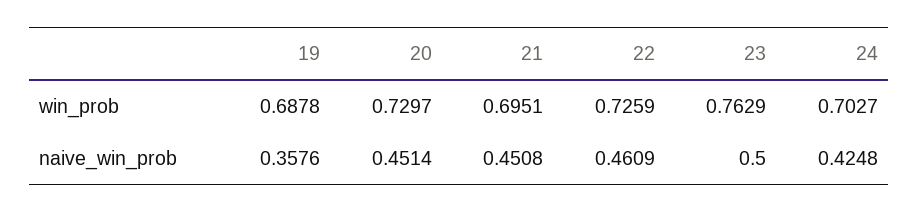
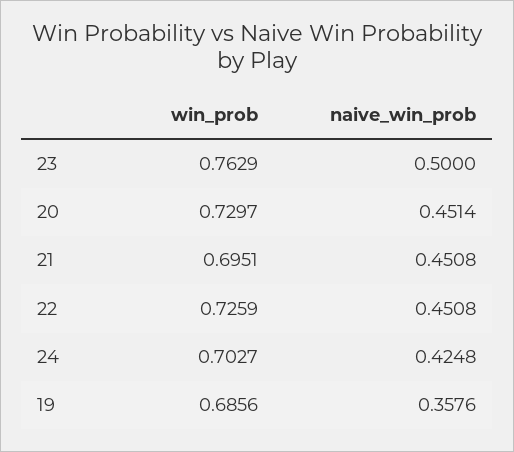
  {
    "19": {
-     "win_prob": 0.6878,
+     "win_prob": 0.6856,
      "naive_win_prob": 0.3576
    },
    "20": {
      "win_prob": 0.7297,
      "naive_win_prob": 0.4514
    },
    "21": {
      "win_prob": 0.6951,
      "naive_win_prob": 0.4508
    },
    "22": {
      "win_prob": 0.7259,
-     "naive_win_prob": 0.4609
+     "naive_win_prob": 0.4508
    },
    "23": {
      "win_prob": 0.7629,
      "naive_win_prob": 0.5
    },
    "24": {
      "win_prob": 0.7027,
      "naive_win_prob": 0.4248
    }
  }

